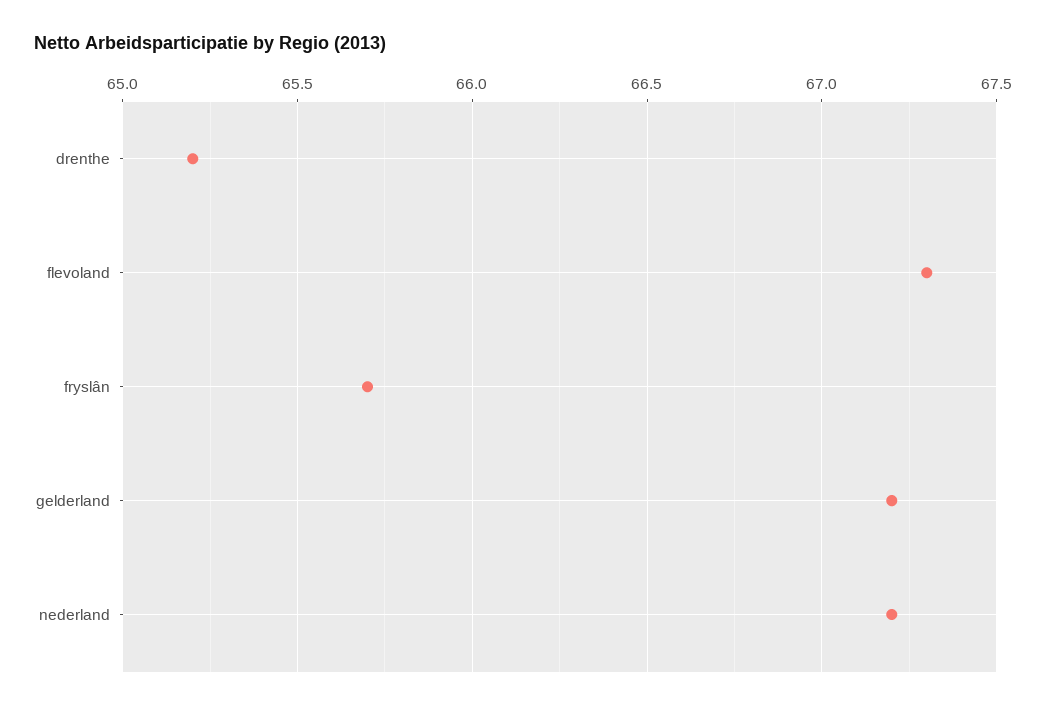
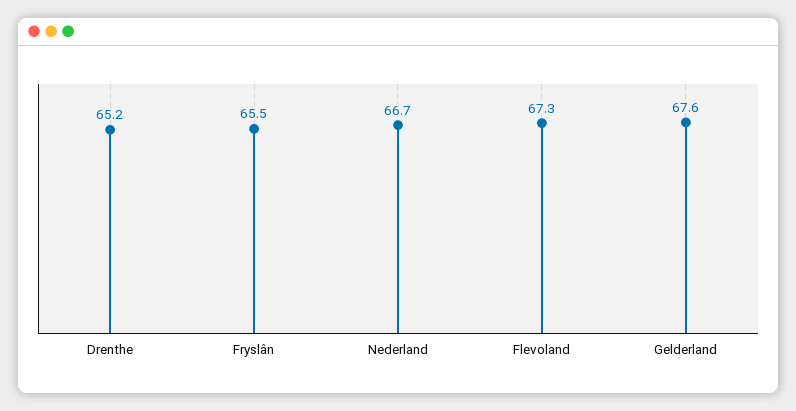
  {
    "drenthe": 65.2,
    "flevoland": 67.3,
-   "fryslân": 65.7,
+   "fryslân": 65.5,
-   "gelderland": 67.2,
+   "gelderland": 67.6,
-   "nederland": 67.2
+   "nederland": 66.7
  }

